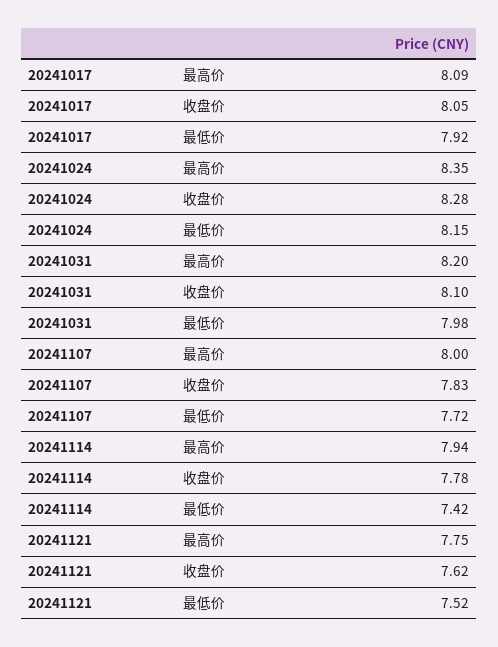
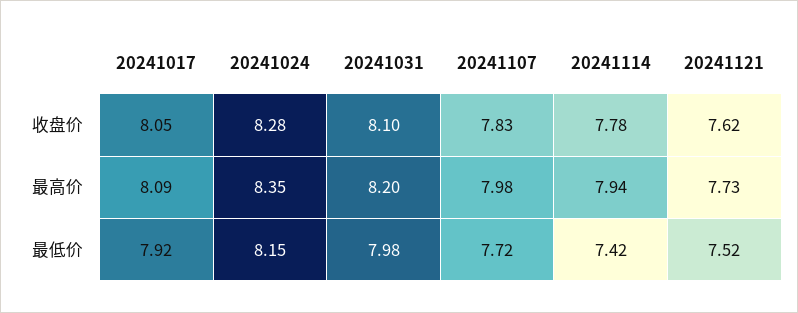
  {
    "20241017": {
      "最高价": 8.09,
      "收盘价": 8.05,
      "最低价": 7.92
    },
    "20241024": {
      "最高价": 8.35,
      "收盘价": 8.28,
      "最低价": 8.15
    },
    "20241031": {
      "最高价": 8.2,
      "收盘价": 8.1,
      "最低价": 7.98
    },
    "20241107": {
-     "最高价": 8,
+     "最高价": 7.98,
      "收盘价": 7.83,
      "最低价": 7.72
    },
    "20241114": {
      "最高价": 7.94,
      "收盘价": 7.78,
      "最低价": 7.42
    },
    "20241121": {
-     "最高价": 7.75,
+     "最高价": 7.73,
      "收盘价": 7.62,
      "最低价": 7.52
    }
  }

